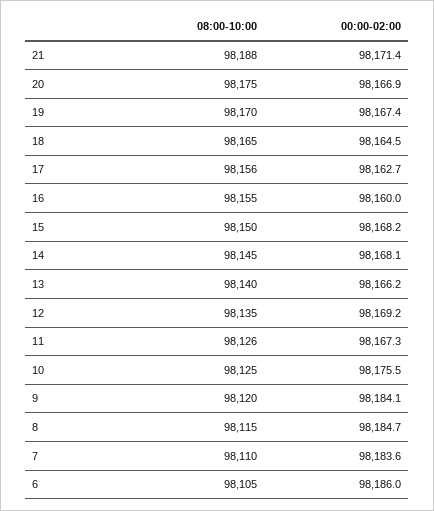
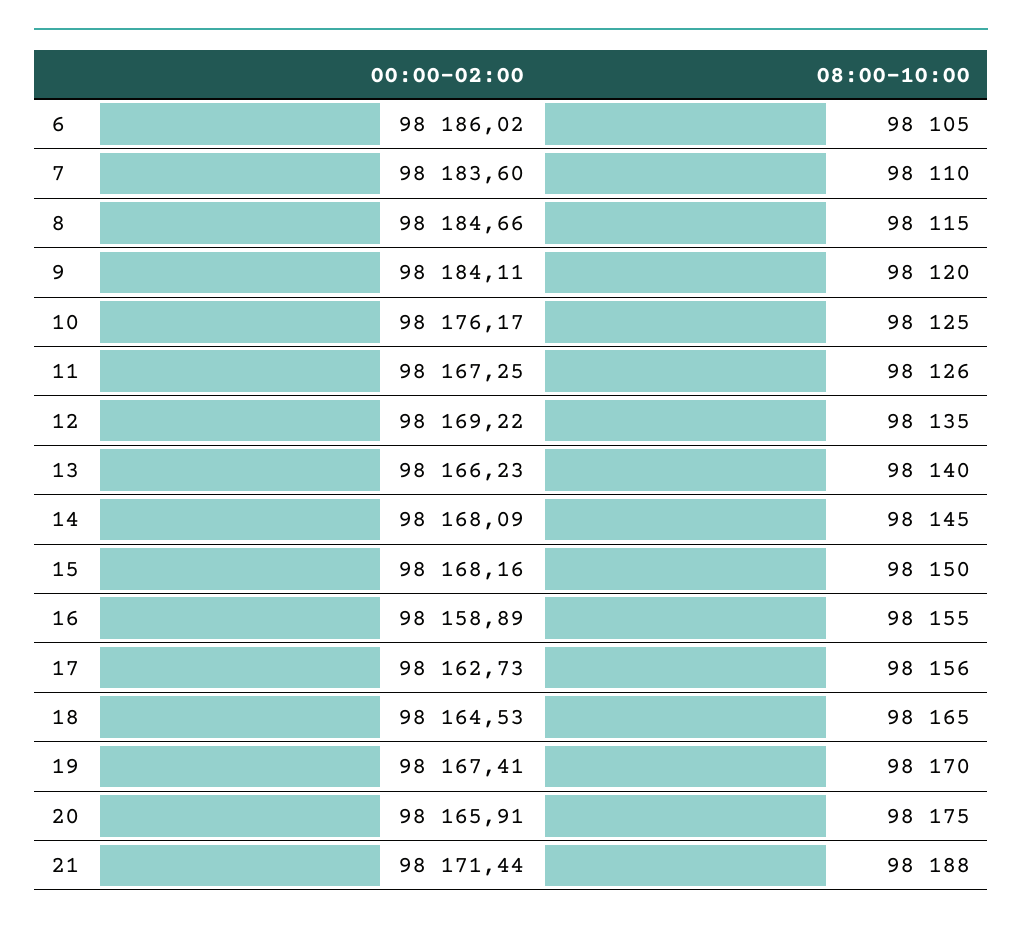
  {
    "08:00-10:00": {
      "21": 98188,
      "20": 98175,
      "19": 98170,
      "18": 98165,
      "17": 98156,
      "16": 98155,
      "15": 98150,
      "14": 98145,
      "13": 98140,
      "12": 98135,
      "11": 98126,
      "10": 98125,
      "9": 98120,
      "8": 98115,
      "7": 98110,
      "6": 98105
    },
    "00:00-02:00": {
      "21": 98171.44,
-     "20": 98166.9,
+     "20": 98165.91,
      "19": 98167.41,
      "18": 98164.53,
      "17": 98162.73,
-     "16": 98160,
+     "16": 98158.89,
      "15": 98168.16,
      "14": 98168.09,
      "13": 98166.23,
      "12": 98169.22,
      "11": 98167.25,
-     "10": 98175.5,
+     "10": 98176.17,
      "9": 98184.11,
      "8": 98184.66,
      "7": 98183.6,
      "6": 98186.02
    }
  }

